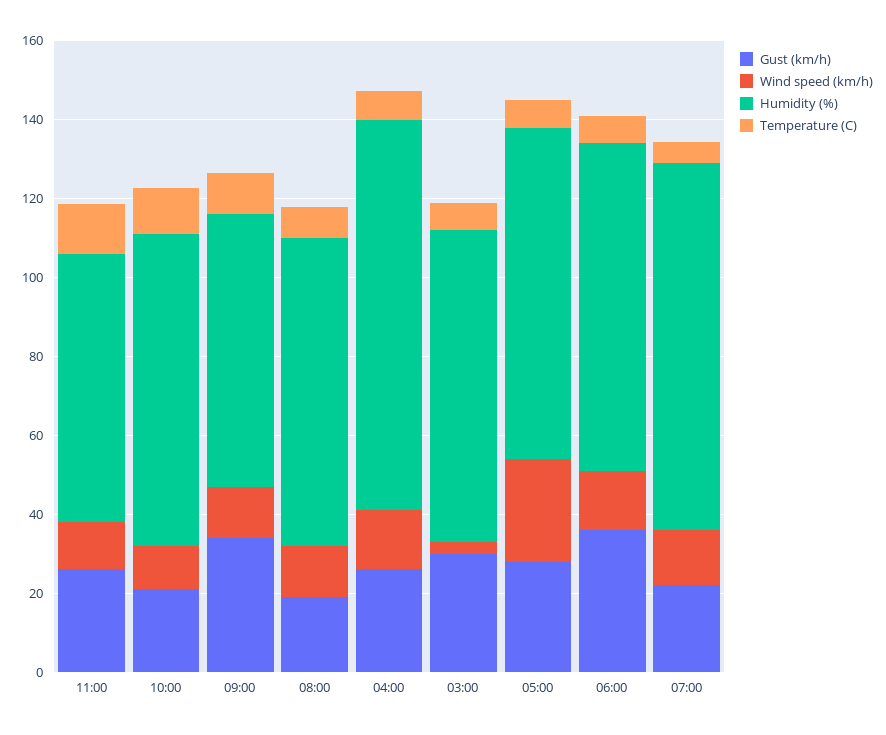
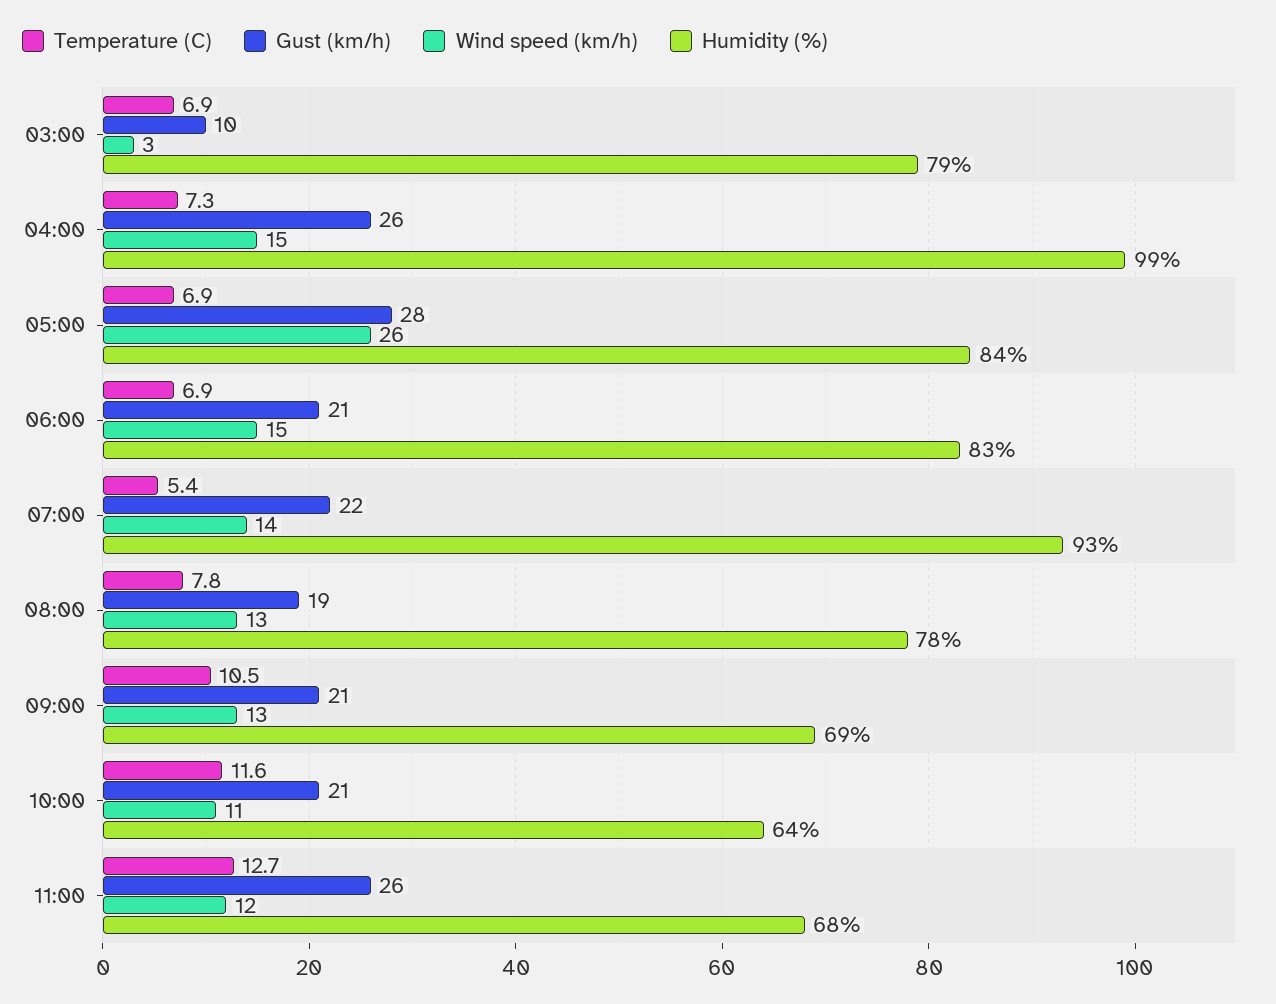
  {
    "Gust (km/h)": {
      "11:00": 26,
      "10:00": 21,
-     "09:00": 35,
+     "09:00": 21,
      "08:00": 19,
      "04:00": 26,
-     "03:00": 30,
+     "03:00": 10,
      "05:00": 28,
-     "06:00": 35,
+     "06:00": 21,
      "07:00": 22
    },
    "Wind speed (km/h)": {
      "11:00": 12,
      "10:00": 11,
      "09:00": 13,
      "08:00": 13,
      "04:00": 15,
      "03:00": 3,
      "05:00": 26,
      "06:00": 15,
      "07:00": 14
    },
    "Humidity (%)": {
      "11:00": 68,
-     "10:00": 80,
+     "10:00": 64,
      "09:00": 69,
      "08:00": 78,
      "04:00": 99,
      "03:00": 79,
      "05:00": 84,
      "06:00": 83,
      "07:00": 93
    },
    "Temperature (C)": {
      "11:00": 12.7,
      "10:00": 11.6,
      "09:00": 10.5,
      "08:00": 7.8,
      "04:00": 7.3,
      "03:00": 6.9,
      "05:00": 6.9,
      "06:00": 6.9,
      "07:00": 5.4
    }
  }

